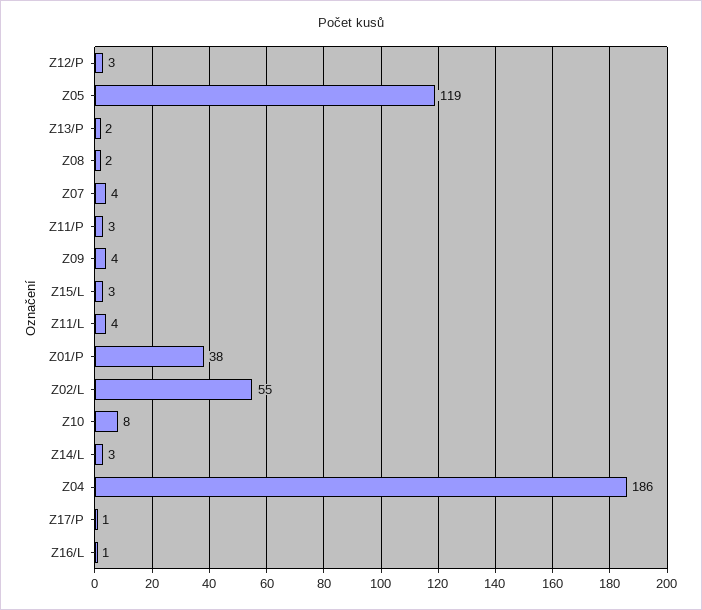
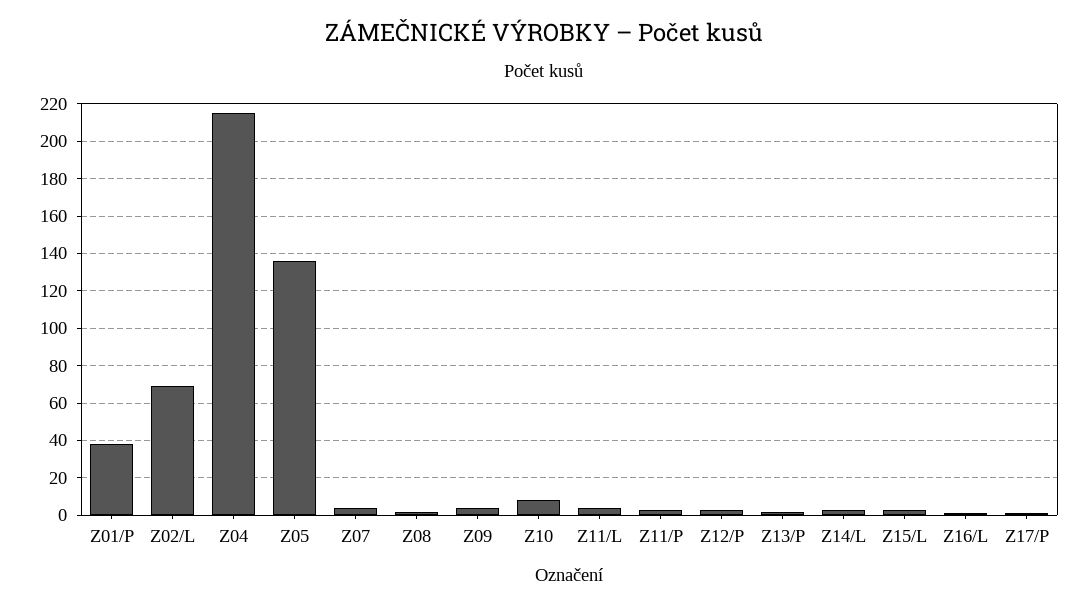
  {
    "Z12/P": 3,
-   "Z05": 119,
+   "Z05": 135,
    "Z13/P": 2,
    "Z08": 2,
    "Z07": 4,
    "Z11/P": 3,
    "Z09": 4,
    "Z15/L": 3,
    "Z11/L": 4,
    "Z01/P": 38,
-   "Z02/L": 55,
+   "Z02/L": 70,
    "Z10": 8,
    "Z14/L": 3,
-   "Z04": 186,
+   "Z04": 215,
    "Z17/P": 1,
    "Z16/L": 1
  }

